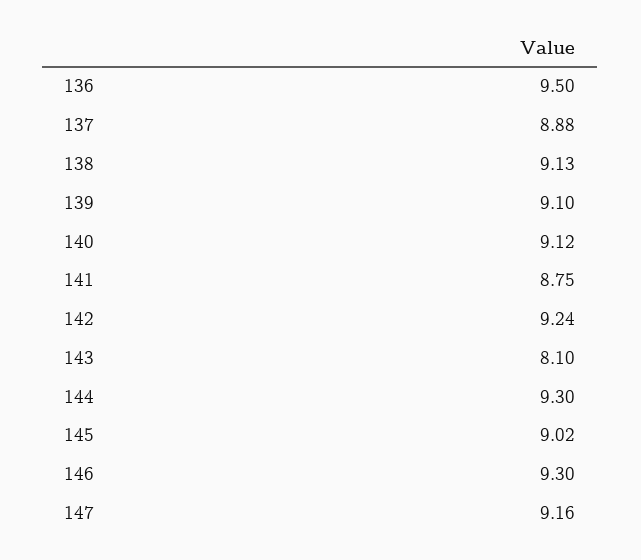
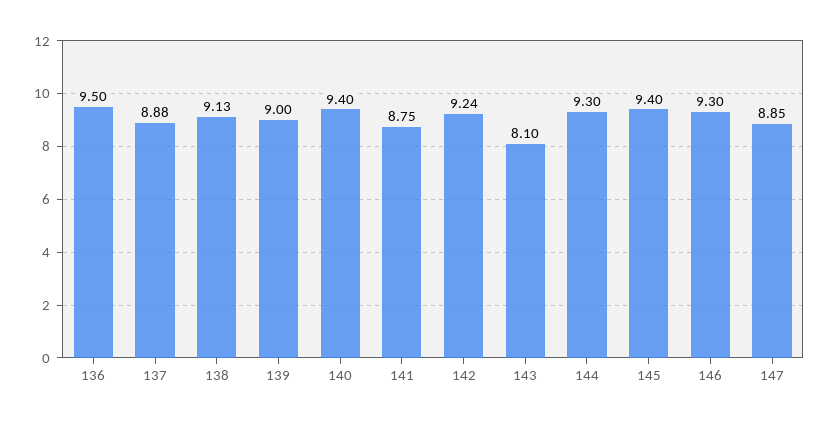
  {
    "136": 9.5,
    "137": 8.88,
    "138": 9.13,
-   "139": 9.1,
+   "139": 9,
-   "140": 9.12,
+   "140": 9.4,
    "141": 8.75,
    "142": 9.24,
    "143": 8.1,
    "144": 9.3,
-   "145": 9.02,
+   "145": 9.4,
    "146": 9.3,
-   "147": 9.16
+   "147": 8.85
  }

